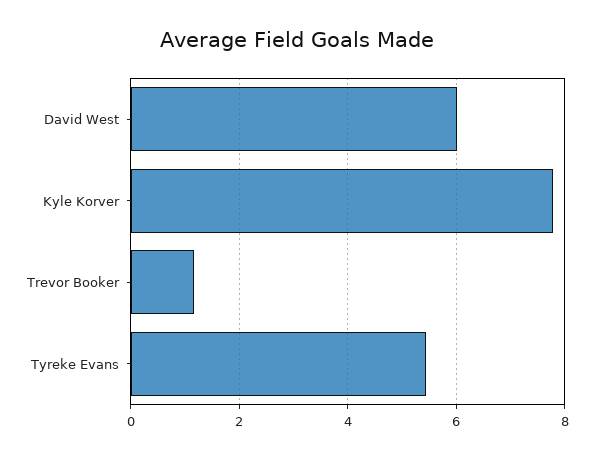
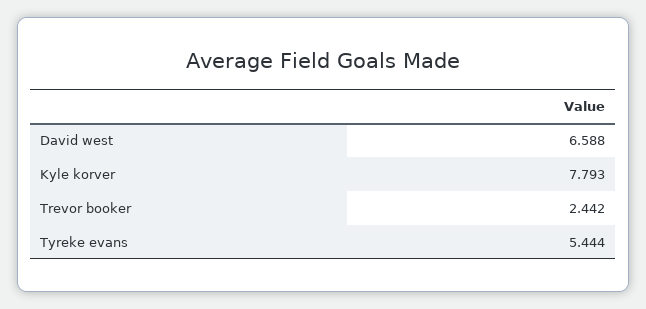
  {
-   "David West": 6,
+   "David West": 6.588,
    "Kyle Korver": 7.793,
-   "Trevor Booker": 1.2,
+   "Trevor Booker": 2.442,
    "Tyreke Evans": 5.444
  }

